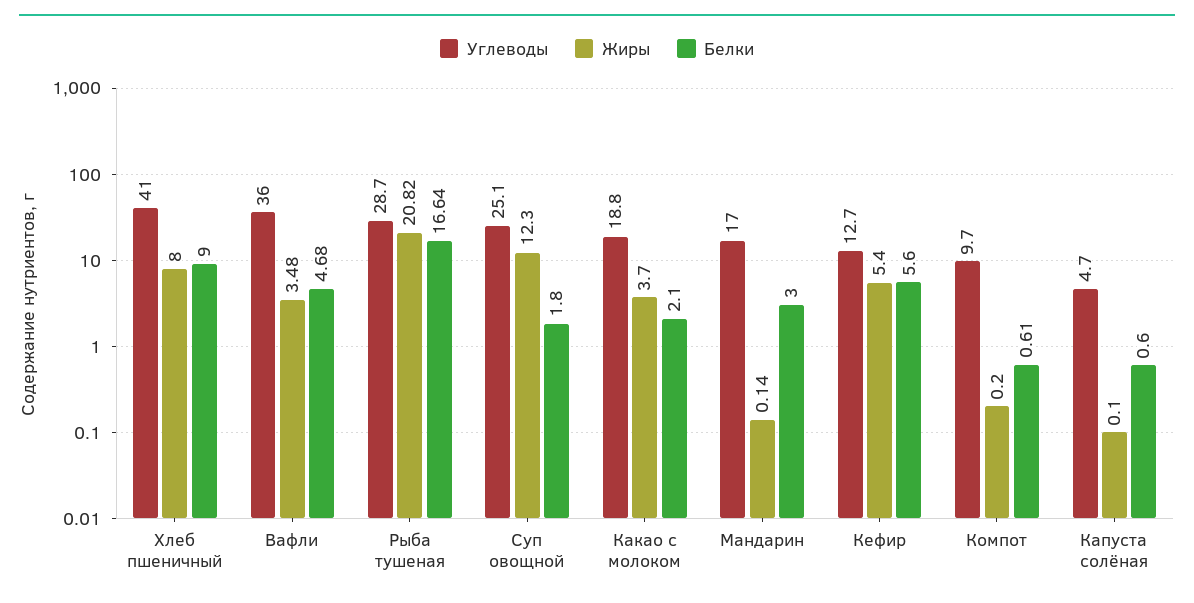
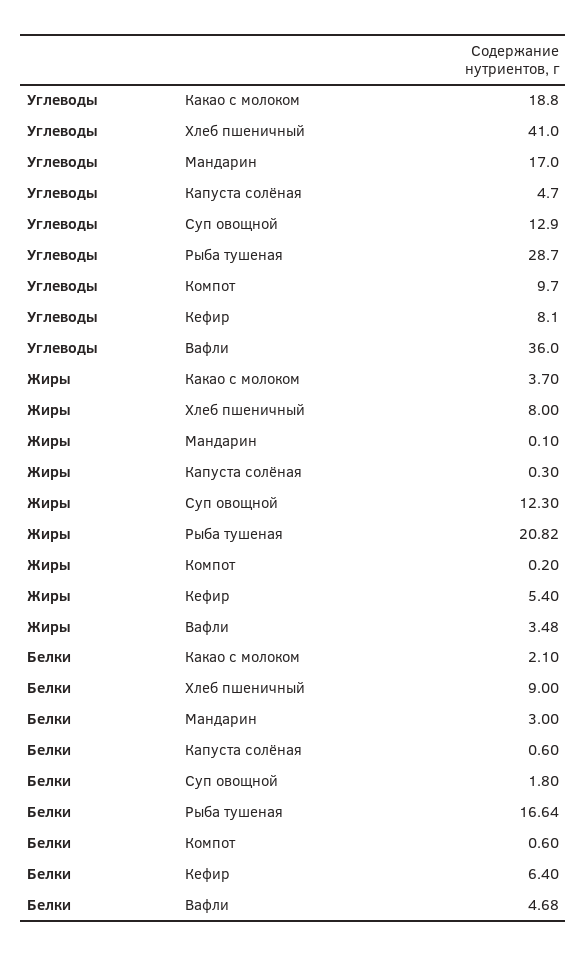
  {
    "Углеводы": {
      "Хлеб пшеничный": 41,
      "Вафли": 36,
      "Рыба тушеная": 28.7,
-     "Суп овощной": 25.1,
+     "Суп овощной": 12.9,
      "Какао с молоком": 18.8,
      "Мандарин": 17,
-     "Кефир": 12.7,
+     "Кефир": 8.1,
      "Компот": 9.7,
      "Капуста солёная": 4.7
    },
    "Жиры": {
      "Хлеб пшеничный": 8,
      "Вафли": 3.48,
      "Рыба тушеная": 20.82,
      "Суп овощной": 12.3,
      "Какао с молоком": 3.7,
-     "Мандарин": 0.14,
+     "Мандарин": 0.1,
      "Кефир": 5.4,
      "Компот": 0.2,
-     "Капуста солёная": 0.1
+     "Капуста солёная": 0.3
    },
    "Белки": {
      "Хлеб пшеничный": 9,
      "Вафли": 4.68,
      "Рыба тушеная": 16.64,
      "Суп овощной": 1.8,
      "Какао с молоком": 2.1,
      "Мандарин": 3,
-     "Кефир": 5.6,
+     "Кефир": 6.4,
-     "Компот": 0.61,
+     "Компот": 0.6,
      "Капуста солёная": 0.6
    }
  }

